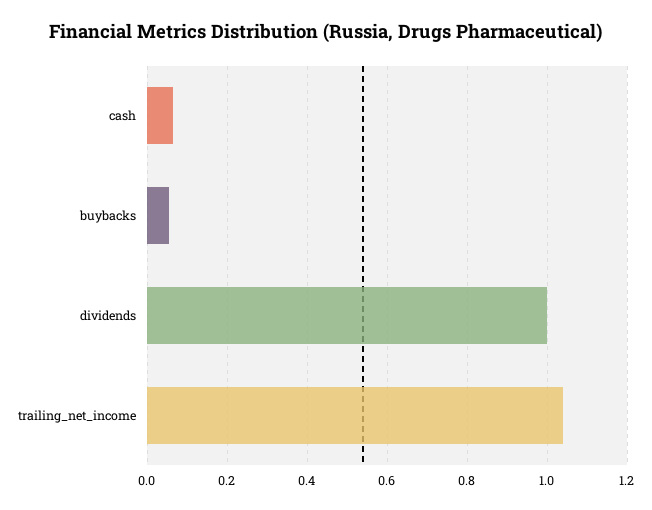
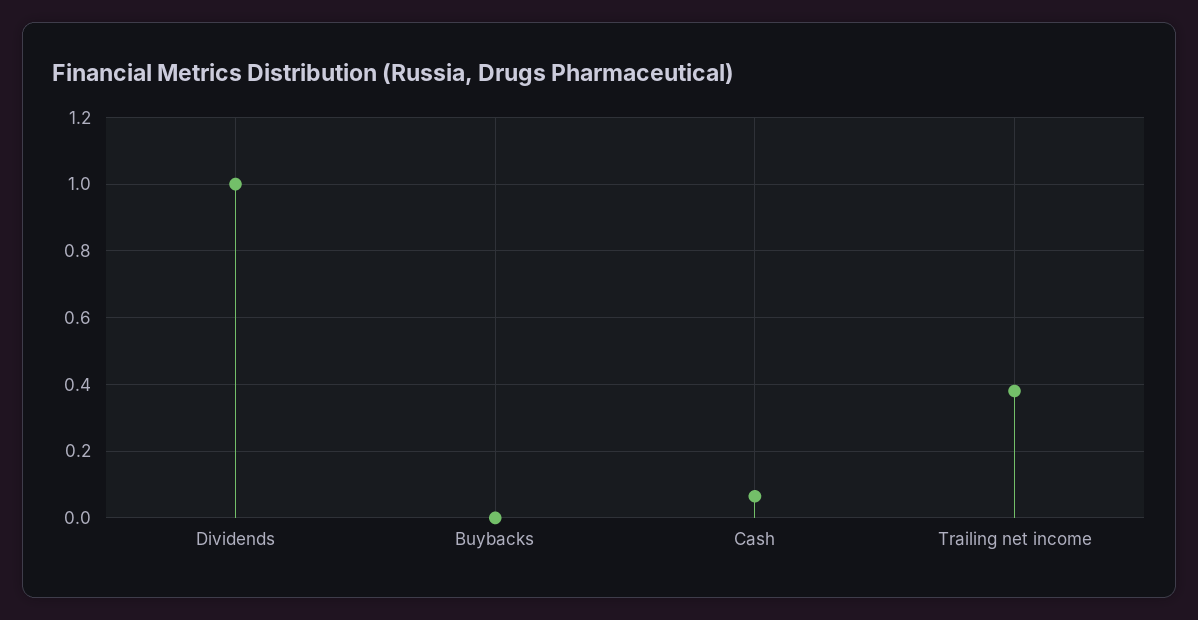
  {
    "cash": 0.06,
-   "buybacks": 0.06,
+   "buybacks": 0,
    "dividends": 1,
-   "trailing_net_income": 1.04
+   "trailing_net_income": 0.38
  }

